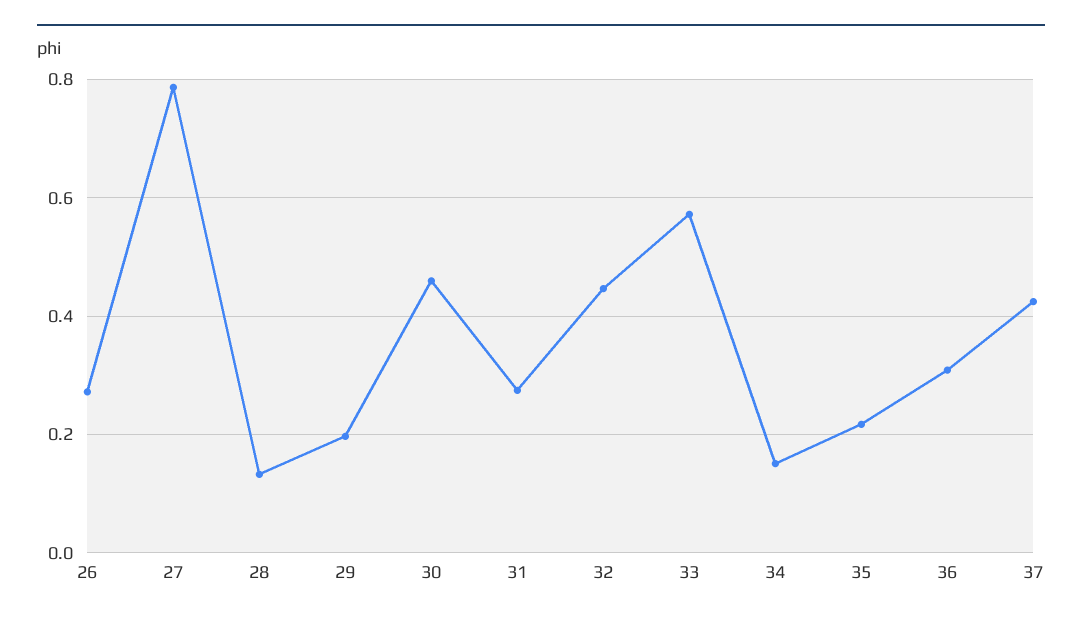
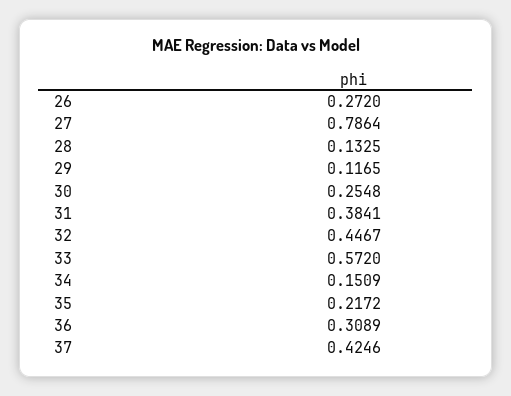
  {
    "26": 0.272,
    "27": 0.7864,
    "28": 0.1325,
-   "29": 0.2,
+   "29": 0.1165,
-   "30": 0.46,
+   "30": 0.2548,
-   "31": 0.28,
+   "31": 0.3841,
    "32": 0.4467,
    "33": 0.572,
    "34": 0.1509,
    "35": 0.2172,
    "36": 0.3089,
    "37": 0.4246
  }

